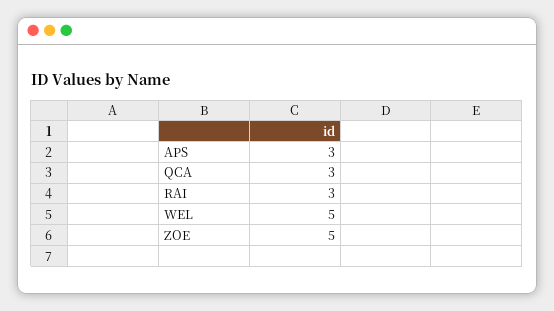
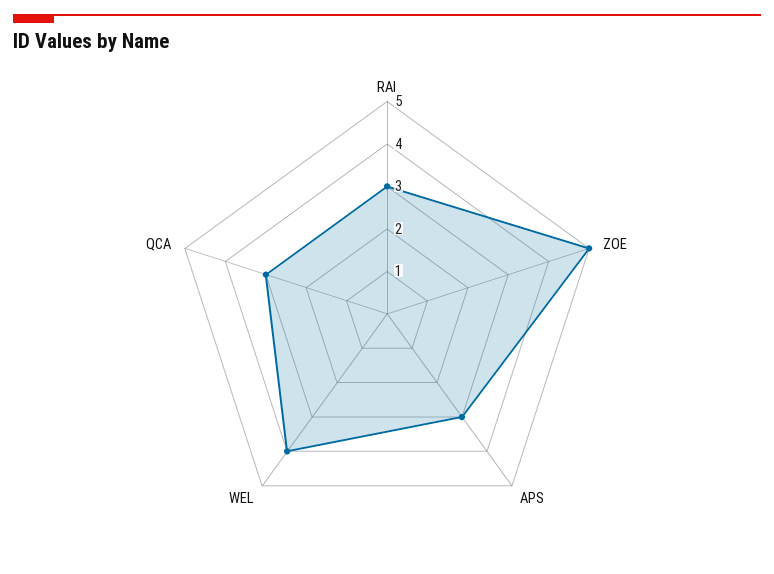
  {
    "APS": 3,
    "QCA": 3,
    "RAI": 3,
-   "WEL": 5,
+   "WEL": 4,
    "ZOE": 5
  }

